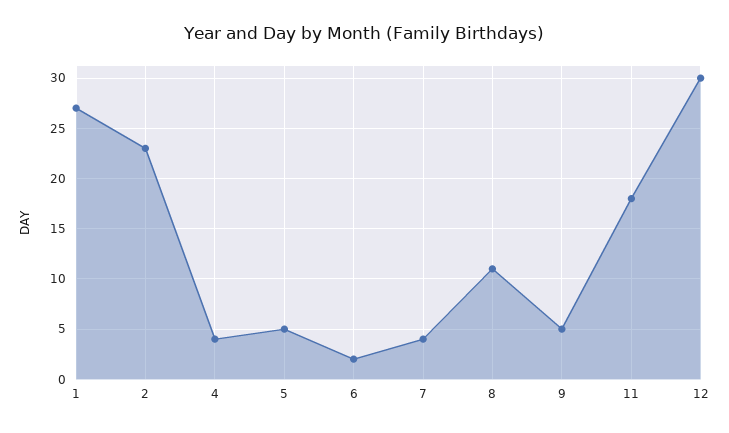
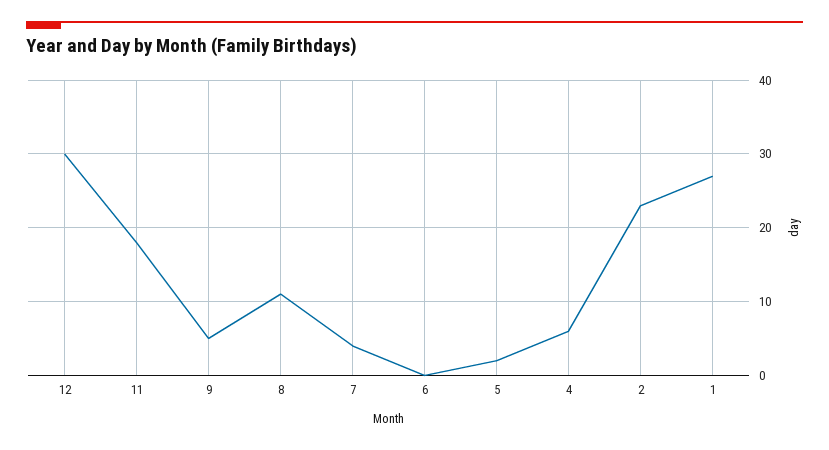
  {
    "1": 27,
    "2": 23,
-   "4": 4,
+   "4": 6,
-   "5": 5,
+   "5": 2,
-   "6": 2,
+   "6": 0,
    "7": 4,
    "8": 11,
    "9": 5,
    "11": 18,
    "12": 30
  }

